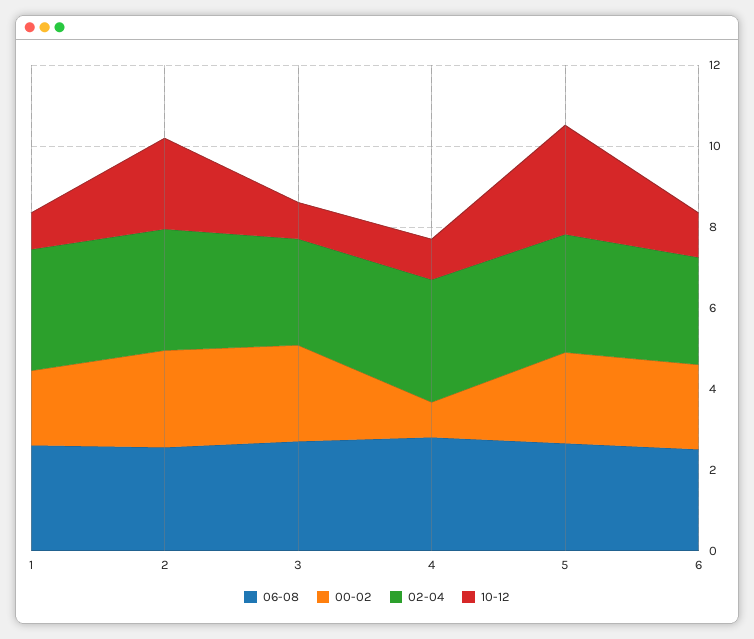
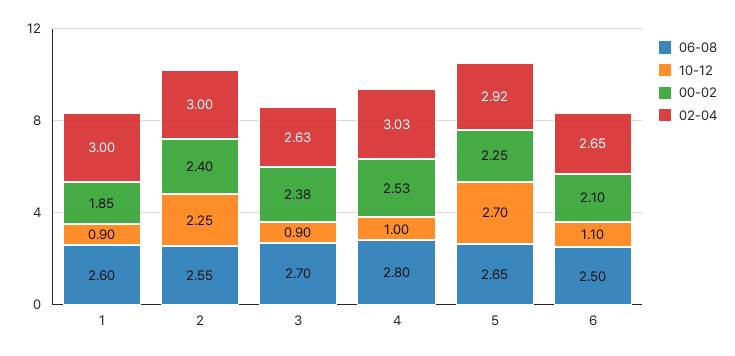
  {
    "06-08": {
      "1": 2.6,
      "2": 2.55,
      "3": 2.7,
      "4": 2.8,
      "5": 2.65,
      "6": 2.5
    },
    "00-02": {
      "1": 1.85,
      "2": 2.4,
      "3": 2.38,
-     "4": 1,
+     "4": 2.53,
      "5": 2.25,
      "6": 2.1
    },
    "02-04": {
      "1": 3,
      "2": 3,
      "3": 2.63,
      "4": 3.03,
      "5": 2.92,
      "6": 2.65
    },
    "10-12": {
      "1": 0.9,
      "2": 2.25,
      "3": 0.9,
      "4": 1,
      "5": 2.7,
      "6": 1.1
    }
  }

